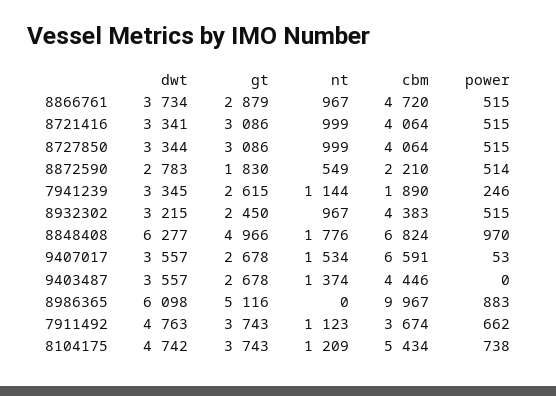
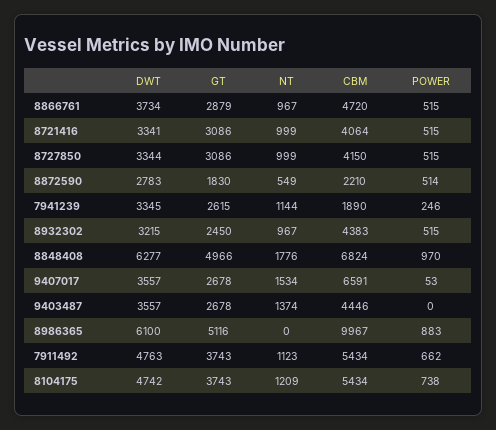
  {
    "dwt": {
      "8866761": 3734,
      "8721416": 3341,
      "8727850": 3344,
      "8872590": 2783,
      "7941239": 3345,
      "8932302": 3215,
      "8848408": 6277,
      "9407017": 3557,
      "9403487": 3557,
-     "8986365": 6098,
+     "8986365": 6100,
      "7911492": 4763,
      "8104175": 4742
    },
    "gt": {
      "8866761": 2879,
      "8721416": 3086,
      "8727850": 3086,
      "8872590": 1830,
      "7941239": 2615,
      "8932302": 2450,
      "8848408": 4966,
      "9407017": 2678,
      "9403487": 2678,
      "8986365": 5116,
      "7911492": 3743,
      "8104175": 3743
    },
    "nt": {
      "8866761": 967,
      "8721416": 999,
      "8727850": 999,
      "8872590": 549,
      "7941239": 1144,
      "8932302": 967,
      "8848408": 1776,
      "9407017": 1534,
      "9403487": 1374,
      "8986365": 0,
      "7911492": 1123,
      "8104175": 1209
    },
    "cbm": {
      "8866761": 4720,
      "8721416": 4064,
-     "8727850": 4064,
+     "8727850": 4150,
      "8872590": 2210,
      "7941239": 1890,
      "8932302": 4383,
      "8848408": 6824,
      "9407017": 6591,
      "9403487": 4446,
      "8986365": 9967,
-     "7911492": 3674,
+     "7911492": 5434,
      "8104175": 5434
    },
    "power": {
      "8866761": 515,
      "8721416": 515,
      "8727850": 515,
      "8872590": 514,
      "7941239": 246,
      "8932302": 515,
      "8848408": 970,
      "9407017": 53,
      "9403487": 0,
      "8986365": 883,
      "7911492": 662,
      "8104175": 738
    }
  }

